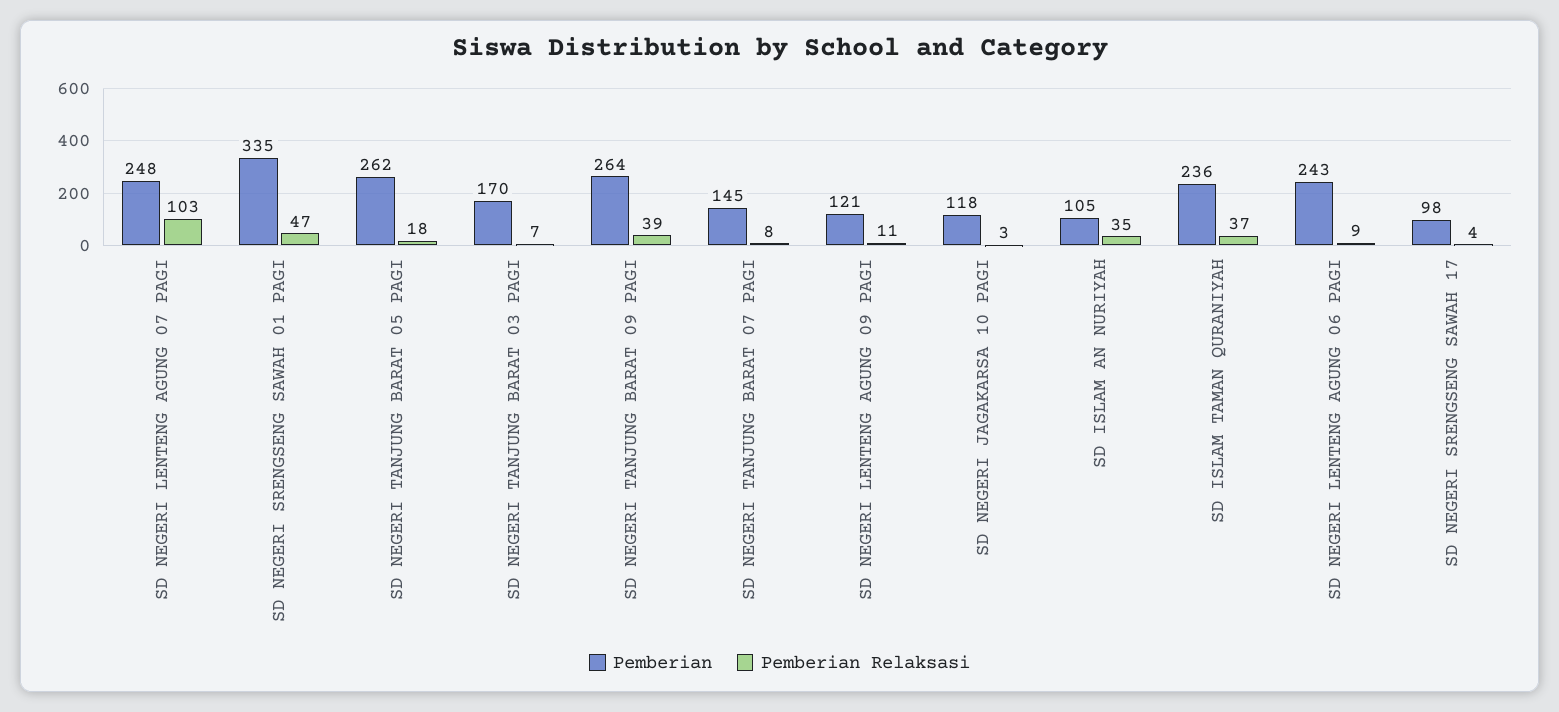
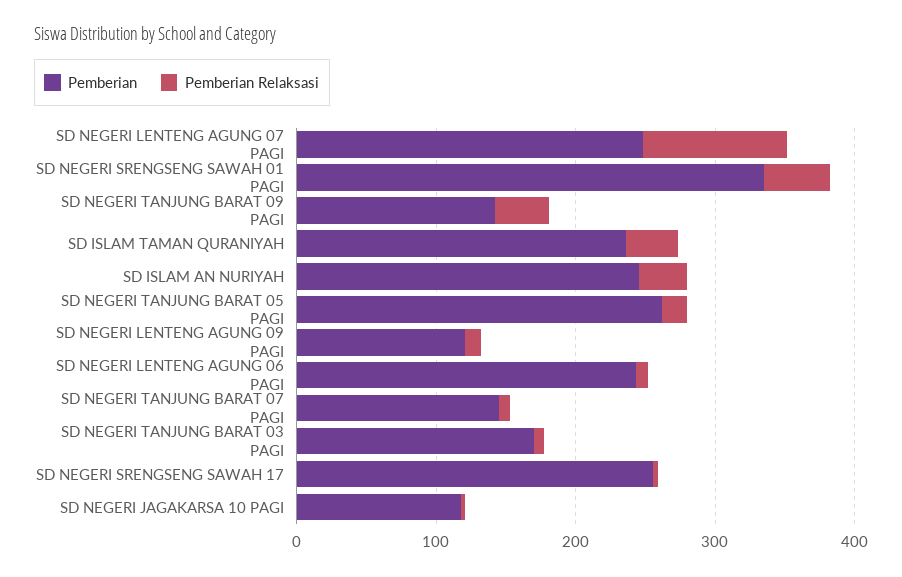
  {
    "Pemberian": {
      "SD NEGERI LENTENG AGUNG 07 PAGI": 248,
      "SD NEGERI SRENGSENG SAWAH 01 PAGI": 335,
      "SD NEGERI TANJUNG BARAT 05 PAGI": 262,
      "SD NEGERI TANJUNG BARAT 03 PAGI": 170,
-     "SD NEGERI TANJUNG BARAT 09 PAGI": 264,
+     "SD NEGERI TANJUNG BARAT 09 PAGI": 140,
      "SD NEGERI TANJUNG BARAT 07 PAGI": 145,
      "SD NEGERI LENTENG AGUNG 09 PAGI": 121,
      "SD NEGERI JAGAKARSA 10 PAGI": 118,
-     "SD ISLAM AN NURIYAH": 105,
+     "SD ISLAM AN NURIYAH": 240,
      "SD ISLAM TAMAN QURANIYAH": 236,
      "SD NEGERI LENTENG AGUNG 06 PAGI": 243,
-     "SD NEGERI SRENGSENG SAWAH 17": 98
+     "SD NEGERI SRENGSENG SAWAH 17": 260
    },
    "Pemberian Relaksasi": {
      "SD NEGERI LENTENG AGUNG 07 PAGI": 103,
      "SD NEGERI SRENGSENG SAWAH 01 PAGI": 47,
      "SD NEGERI TANJUNG BARAT 05 PAGI": 18,
      "SD NEGERI TANJUNG BARAT 03 PAGI": 7,
      "SD NEGERI TANJUNG BARAT 09 PAGI": 39,
      "SD NEGERI TANJUNG BARAT 07 PAGI": 8,
      "SD NEGERI LENTENG AGUNG 09 PAGI": 11,
      "SD NEGERI JAGAKARSA 10 PAGI": 3,
      "SD ISLAM AN NURIYAH": 35,
      "SD ISLAM TAMAN QURANIYAH": 37,
      "SD NEGERI LENTENG AGUNG 06 PAGI": 9,
      "SD NEGERI SRENGSENG SAWAH 17": 4
    }
  }

